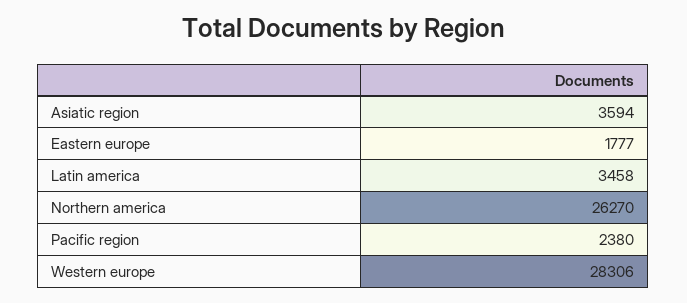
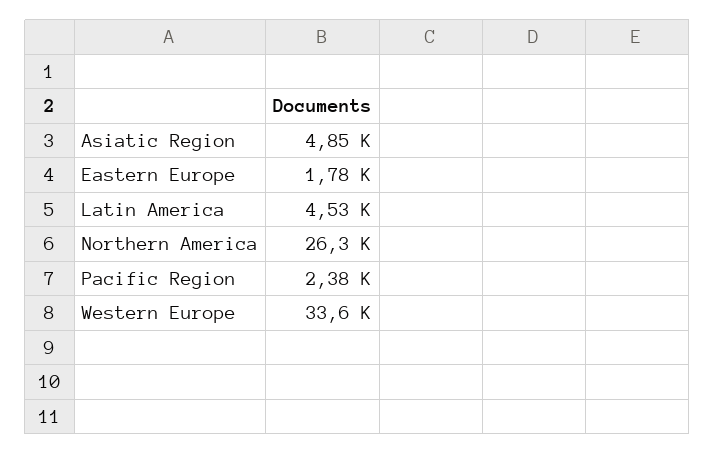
  {
-   "Asiatic region": 3594,
+   "Asiatic region": 4850,
    "Eastern europe": 1777,
-   "Latin america": 3458,
+   "Latin america": 4530,
    "Northern america": 26270,
    "Pacific region": 2380,
-   "Western europe": 28306
+   "Western europe": 33600
  }

